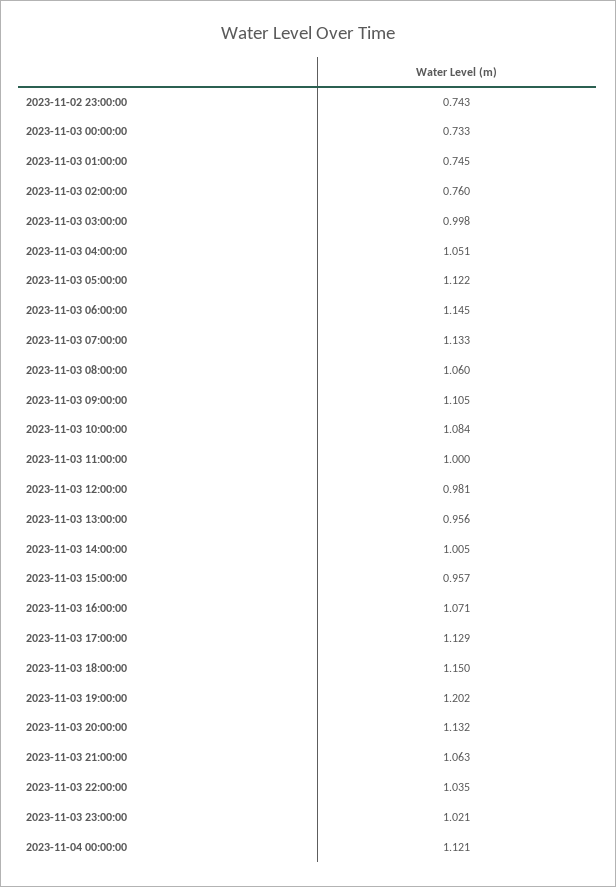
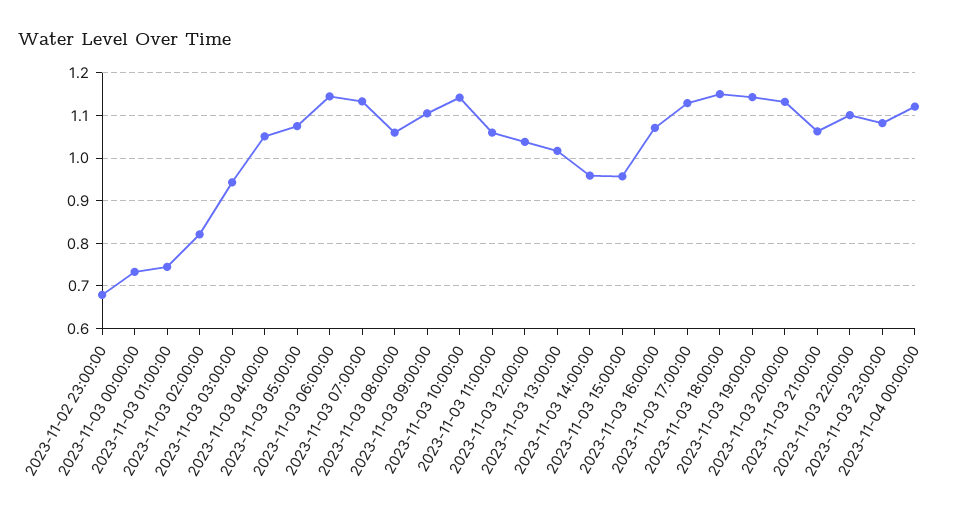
  {
-   "2023-11-02 23:00:00": 0.743,
+   "2023-11-02 23:00:00": 0.68,
    "2023-11-03 00:00:00": 0.733,
    "2023-11-03 01:00:00": 0.745,
-   "2023-11-03 02:00:00": 0.76,
+   "2023-11-03 02:00:00": 0.82,
-   "2023-11-03 03:00:00": 0.998,
+   "2023-11-03 03:00:00": 0.94,
    "2023-11-03 04:00:00": 1.051,
-   "2023-11-03 05:00:00": 1.122,
+   "2023-11-03 05:00:00": 1.08,
    "2023-11-03 06:00:00": 1.145,
    "2023-11-03 07:00:00": 1.133,
    "2023-11-03 08:00:00": 1.06,
    "2023-11-03 09:00:00": 1.105,
-   "2023-11-03 10:00:00": 1.084,
+   "2023-11-03 10:00:00": 1.14,
-   "2023-11-03 11:00:00": 1,
+   "2023-11-03 11:00:00": 1.06,
-   "2023-11-03 12:00:00": 0.981,
+   "2023-11-03 12:00:00": 1.04,
-   "2023-11-03 13:00:00": 0.956,
+   "2023-11-03 13:00:00": 1.02,
-   "2023-11-03 14:00:00": 1.005,
+   "2023-11-03 14:00:00": 0.96,
    "2023-11-03 15:00:00": 0.957,
    "2023-11-03 16:00:00": 1.071,
    "2023-11-03 17:00:00": 1.129,
    "2023-11-03 18:00:00": 1.15,
-   "2023-11-03 19:00:00": 1.202,
+   "2023-11-03 19:00:00": 1.14,
    "2023-11-03 20:00:00": 1.132,
    "2023-11-03 21:00:00": 1.063,
-   "2023-11-03 22:00:00": 1.035,
+   "2023-11-03 22:00:00": 1.1,
-   "2023-11-03 23:00:00": 1.021,
+   "2023-11-03 23:00:00": 1.08,
    "2023-11-04 00:00:00": 1.121
  }

